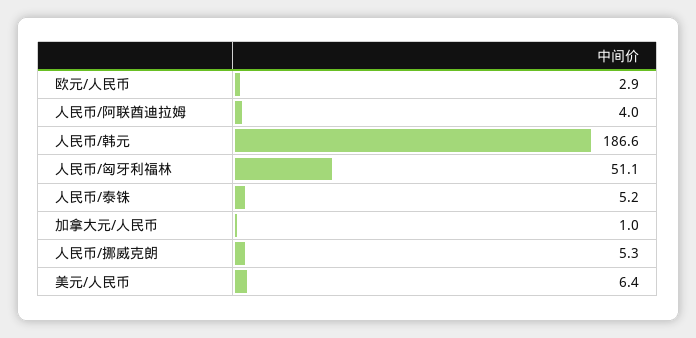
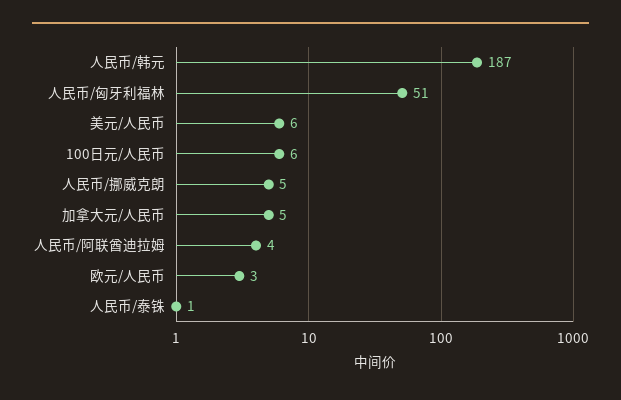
  {
    "欧元/人民币": 2.9,
    "人民币/阿联酋迪拉姆": 4,
    "人民币/韩元": 186.6,
    "人民币/匈牙利福林": 51.1,
-   "人民币/泰铢": 5.2,
+   "人民币/泰铢": 1,
-   "加拿大元/人民币": 1,
+   "加拿大元/人民币": 5,
    "人民币/挪威克朗": 5.3,
-   "美元/人民币": 6.4
+   "美元/人民币": 6.4,
+   "100日元/人民币": 6
  }

